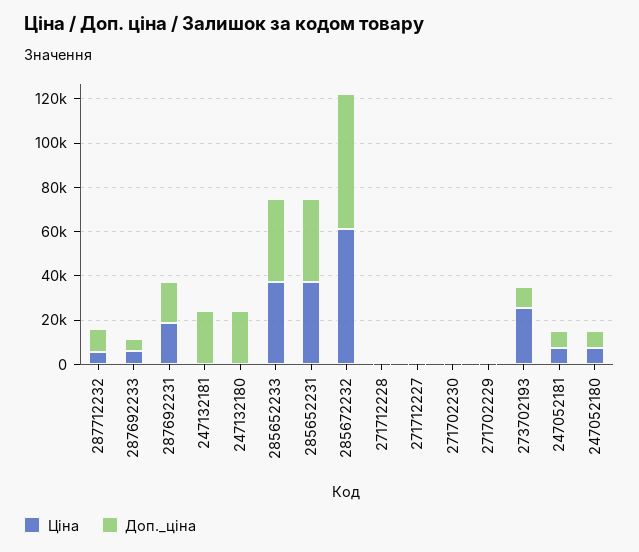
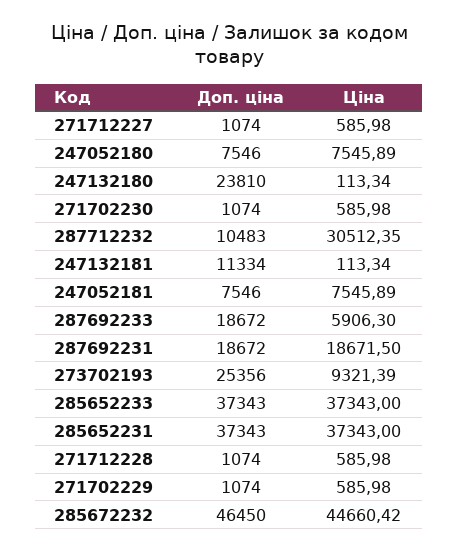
  {
    "Ціна": {
-     "287712232": 5000,
+     "287712232": 30512.35,
      "287692233": 5906.3,
      "287692231": 18671.5,
      "247132181": 113.34,
      "247132180": 113.34,
      "285652233": 37343,
      "285652231": 37343,
-     "285672232": 60000,
+     "285672232": 44660.42,
      "271712228": 585.98,
      "271712227": 585.98,
      "271702230": 585.98,
      "271702229": 585.98,
-     "273702193": 25000,
+     "273702193": 9321.39,
      "247052181": 7545.89,
      "247052180": 7545.89
    },
    "Доп._ціна": {
      "287712232": 10483,
-     "287692233": 5000,
+     "287692233": 18672,
      "287692231": 18672,
-     "247132181": 25000,
+     "247132181": 11334,
      "247132180": 23810,
      "285652233": 37343,
      "285652231": 37343,
-     "285672232": 60000,
+     "285672232": 46450,
      "271712228": 1074,
      "271712227": 1074,
      "271702230": 1074,
      "271702229": 1074,
-     "273702193": 10000,
+     "273702193": 25356,
      "247052181": 7546,
      "247052180": 7546
    }
  }

